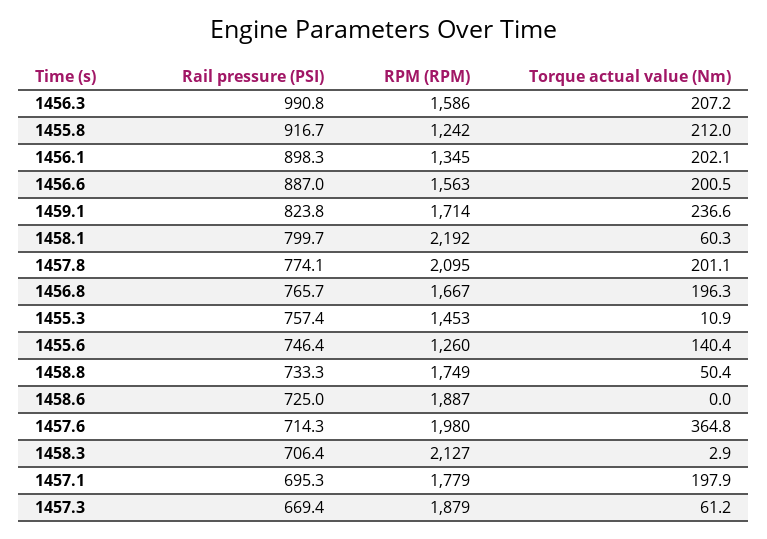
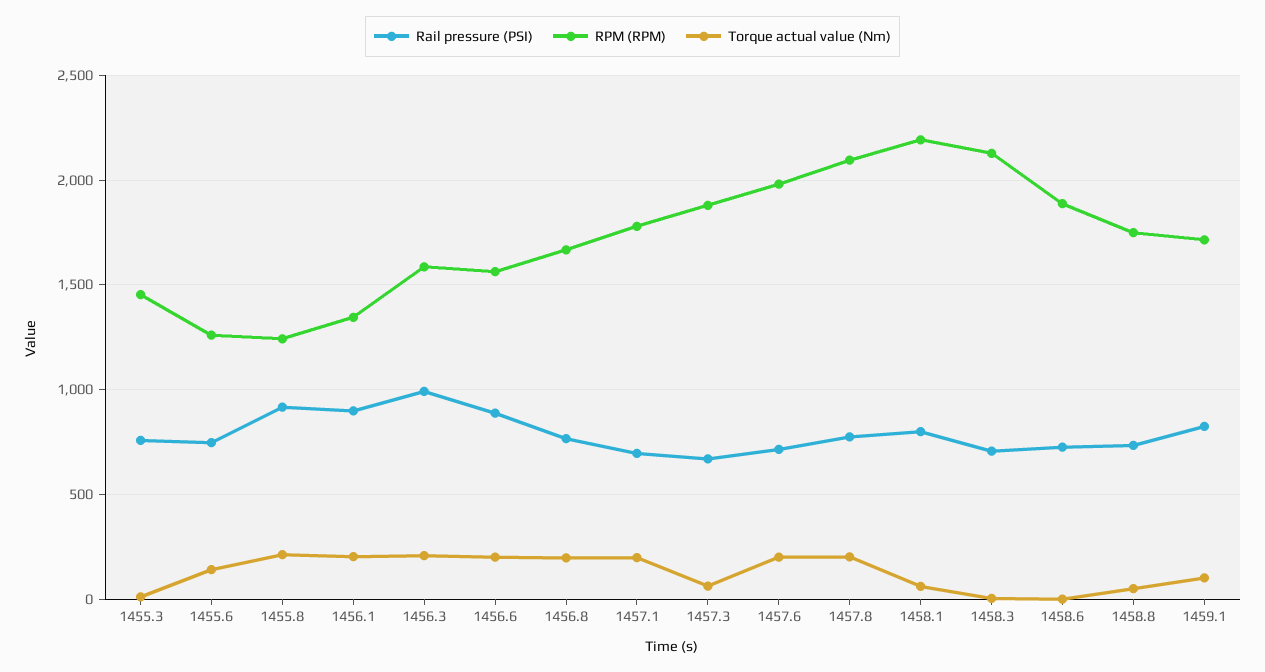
  {
    "Rail pressure (PSI)": {
      "1456.3": 990.8,
      "1455.8": 916.7,
      "1456.1": 898.3,
      "1456.6": 887,
      "1459.1": 823.8,
      "1458.1": 799.7,
      "1457.8": 774.1,
      "1456.8": 765.7,
      "1455.3": 757.4,
      "1455.6": 746.4,
      "1458.8": 733.3,
      "1458.6": 725,
      "1457.6": 714.3,
      "1458.3": 706.4,
      "1457.1": 695.3,
      "1457.3": 669.4
    },
    "RPM (RPM)": {
      "1456.3": 1586,
      "1455.8": 1242,
      "1456.1": 1345,
      "1456.6": 1563,
      "1459.1": 1714,
      "1458.1": 2192,
      "1457.8": 2095,
      "1456.8": 1667,
      "1455.3": 1453,
      "1455.6": 1260,
      "1458.8": 1749,
      "1458.6": 1887,
      "1457.6": 1980,
      "1458.3": 2127,
      "1457.1": 1779,
      "1457.3": 1879
    },
    "Torque actual value (Nm)": {
      "1456.3": 207.2,
      "1455.8": 212,
      "1456.1": 202.1,
      "1456.6": 200.5,
-     "1459.1": 236.6,
+     "1459.1": 100,
      "1458.1": 60.3,
      "1457.8": 201.1,
      "1456.8": 196.3,
      "1455.3": 10.9,
      "1455.6": 140.4,
      "1458.8": 50.4,
      "1458.6": 0,
-     "1457.6": 364.8,
+     "1457.6": 200,
      "1458.3": 2.9,
      "1457.1": 197.9,
      "1457.3": 61.2
    }
  }

